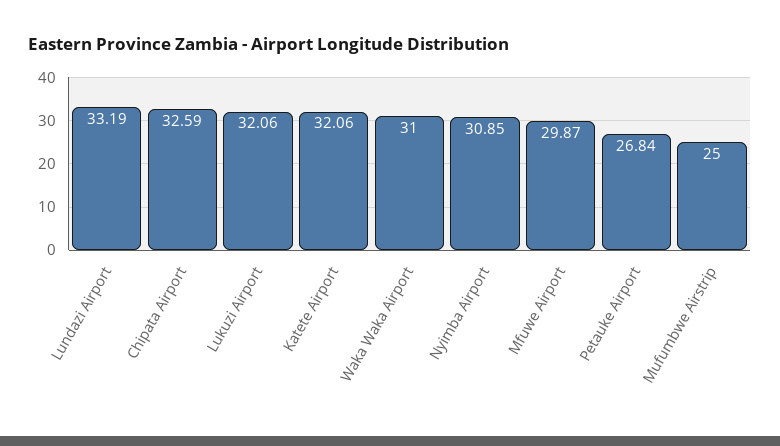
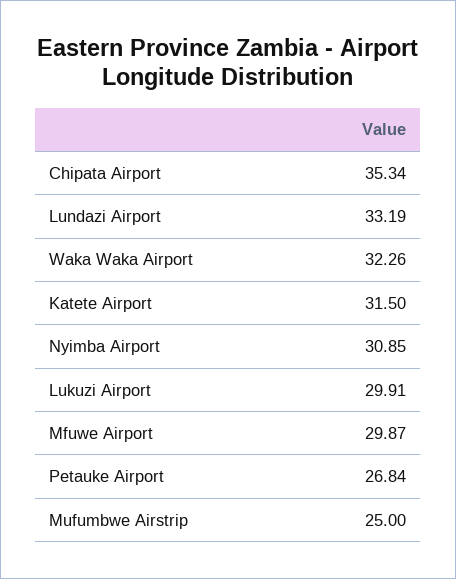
  {
    "Lundazi Airport": 33.19,
-   "Chipata Airport": 32.59,
+   "Chipata Airport": 35.34,
-   "Lukuzi Airport": 32.06,
+   "Lukuzi Airport": 29.91,
-   "Katete Airport": 32.06,
+   "Katete Airport": 31.5,
-   "Waka Waka Airport": 31,
+   "Waka Waka Airport": 32.26,
    "Nyimba Airport": 30.85,
    "Mfuwe Airport": 29.87,
    "Petauke Airport": 26.84,
    "Mufumbwe Airstrip": 25
  }

